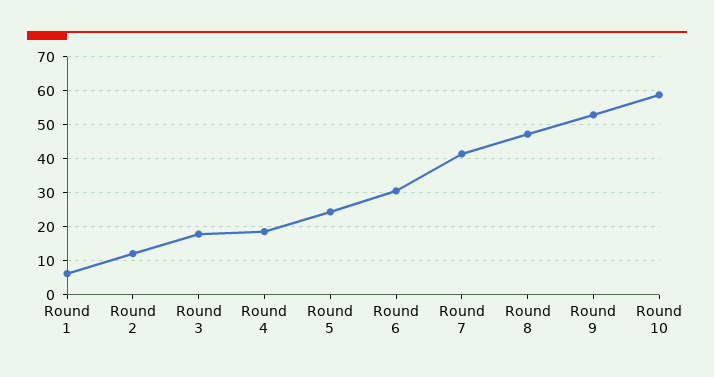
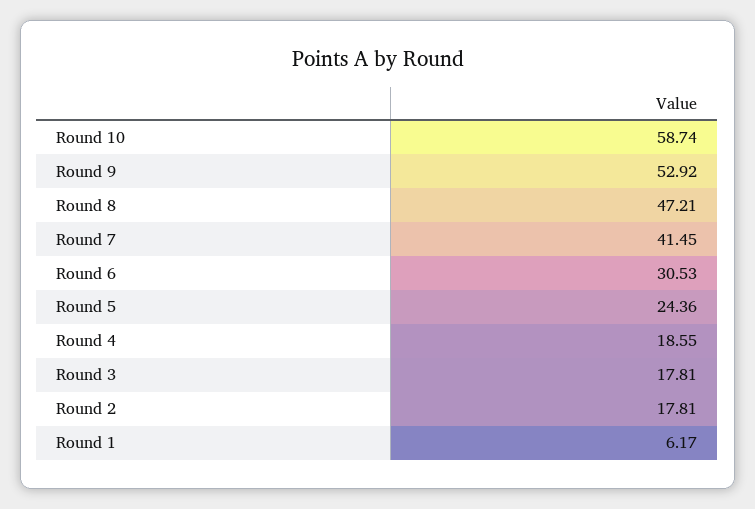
  {
    "Round 1": 6.17,
-   "Round 2": 12,
+   "Round 2": 17.81,
    "Round 3": 17.81,
    "Round 4": 18.55,
    "Round 5": 24.36,
    "Round 6": 30.53,
    "Round 7": 41.45,
    "Round 8": 47.21,
    "Round 9": 52.92,
    "Round 10": 58.74
  }

